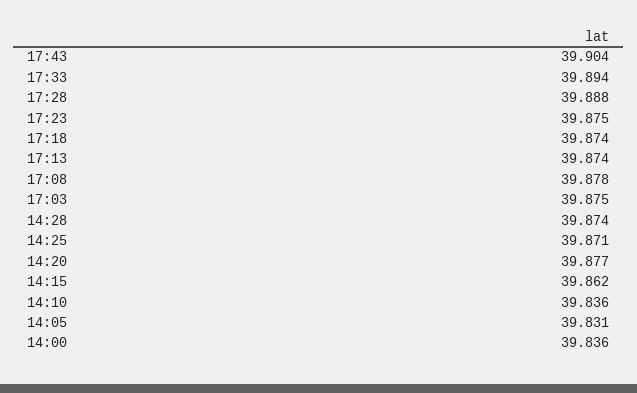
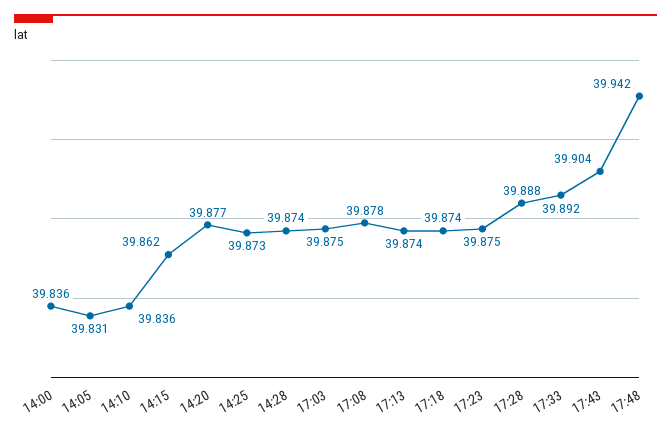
  {
    "17:43": 39.904,
-   "17:33": 39.894,
+   "17:33": 39.892,
    "17:28": 39.888,
    "17:23": 39.875,
    "17:18": 39.874,
    "17:13": 39.874,
    "17:08": 39.878,
    "17:03": 39.875,
    "14:28": 39.874,
-   "14:25": 39.871,
+   "14:25": 39.873,
    "14:20": 39.877,
    "14:15": 39.862,
    "14:10": 39.836,
    "14:05": 39.831,
-   "14:00": 39.836
+   "14:00": 39.836,
+   "17:48": 39.942
  }

